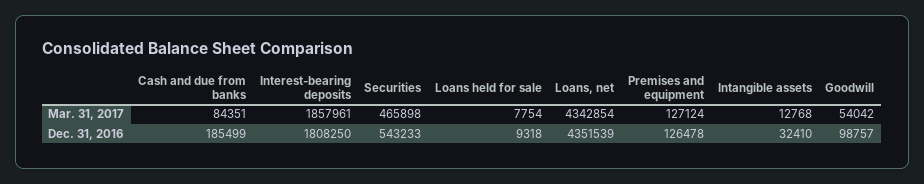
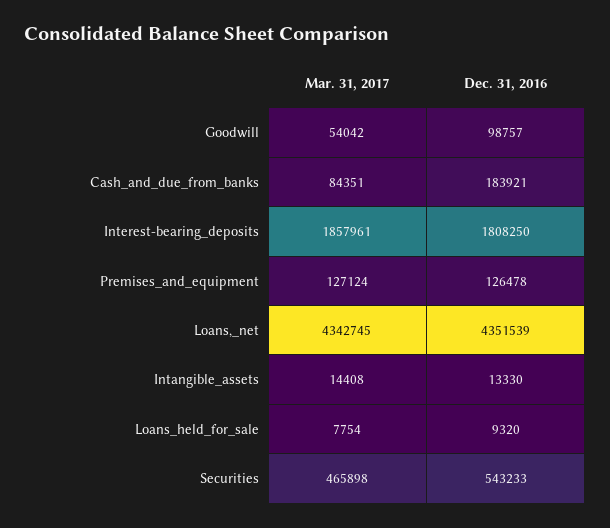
  {
    "Cash and due from banks": {
      "Mar. 31, 2017": 84351,
-     "Dec. 31, 2016": 185499
+     "Dec. 31, 2016": 183921
    },
    "Interest-bearing deposits": {
      "Mar. 31, 2017": 1857961,
      "Dec. 31, 2016": 1808250
    },
    "Securities": {
      "Mar. 31, 2017": 465898,
      "Dec. 31, 2016": 543233
    },
    "Loans held for sale": {
      "Mar. 31, 2017": 7754,
-     "Dec. 31, 2016": 9318
+     "Dec. 31, 2016": 9320
    },
    "Loans, net": {
-     "Mar. 31, 2017": 4342854,
+     "Mar. 31, 2017": 4342745,
      "Dec. 31, 2016": 4351539
    },
    "Premises and equipment": {
      "Mar. 31, 2017": 127124,
      "Dec. 31, 2016": 126478
    },
    "Intangible assets": {
-     "Mar. 31, 2017": 12768,
+     "Mar. 31, 2017": 14408,
-     "Dec. 31, 2016": 32410
+     "Dec. 31, 2016": 13330
    },
    "Goodwill": {
      "Mar. 31, 2017": 54042,
      "Dec. 31, 2016": 98757
    }
  }

